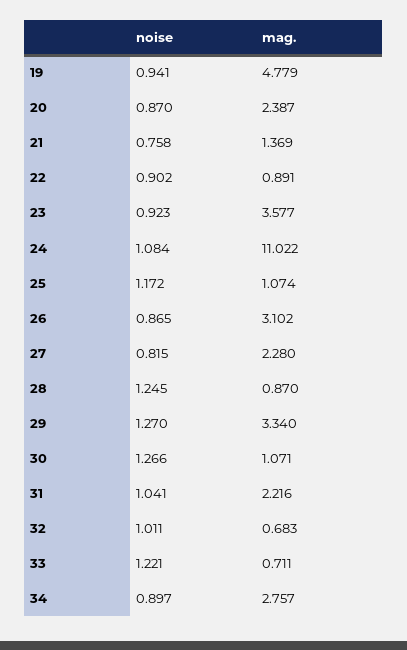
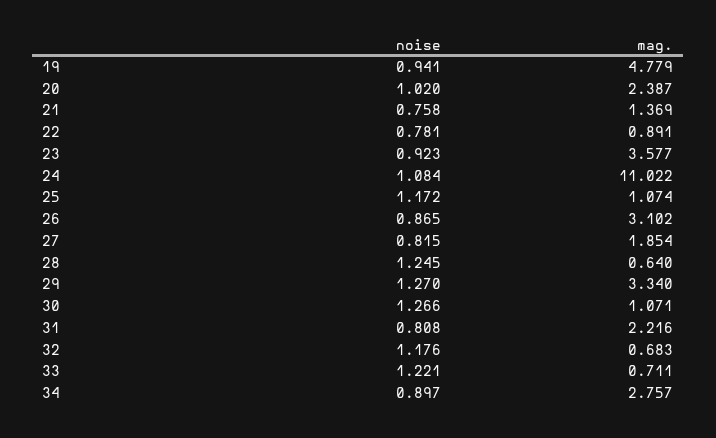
  {
    "noise": {
      "19": 0.941,
-     "20": 0.87,
+     "20": 1.02,
      "21": 0.758,
-     "22": 0.902,
+     "22": 0.781,
      "23": 0.923,
      "24": 1.084,
      "25": 1.172,
      "26": 0.865,
      "27": 0.815,
      "28": 1.245,
      "29": 1.27,
      "30": 1.266,
-     "31": 1.041,
+     "31": 0.808,
-     "32": 1.011,
+     "32": 1.176,
      "33": 1.221,
      "34": 0.897
    },
    "mag.": {
      "19": 4.779,
      "20": 2.387,
      "21": 1.369,
      "22": 0.891,
      "23": 3.577,
      "24": 11.022,
      "25": 1.074,
      "26": 3.102,
-     "27": 2.28,
+     "27": 1.854,
-     "28": 0.87,
+     "28": 0.64,
      "29": 3.34,
      "30": 1.071,
      "31": 2.216,
      "32": 0.683,
      "33": 0.711,
      "34": 2.757
    }
  }

